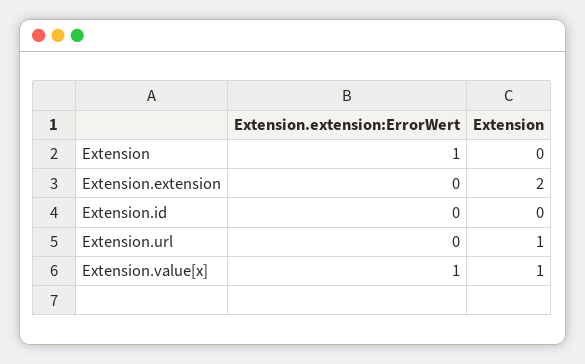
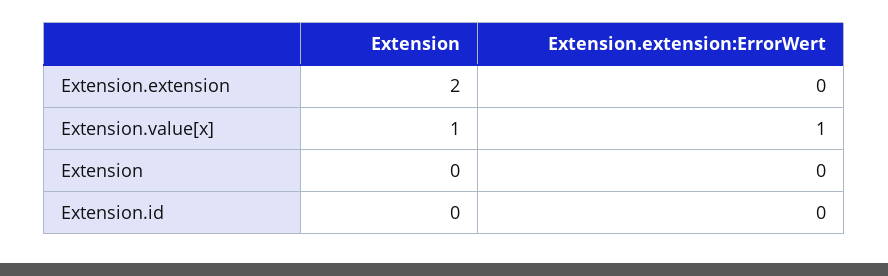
  {
    "Extension.extension:ErrorWert": {
-     "Extension": 1,
+     "Extension": 0,
      "Extension.extension": 0,
      "Extension.id": 0,
-     "Extension.url": 0,
      "Extension.value[x]": 1
    },
    "Extension": {
      "Extension": 0,
      "Extension.extension": 2,
      "Extension.id": 0,
-     "Extension.url": 1,
      "Extension.value[x]": 1
    }
  }

